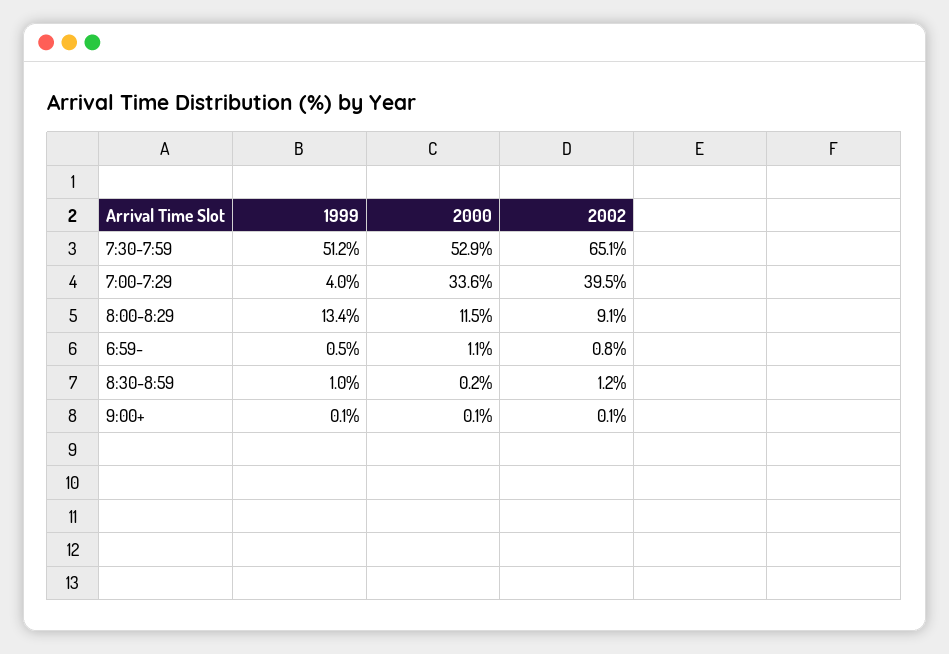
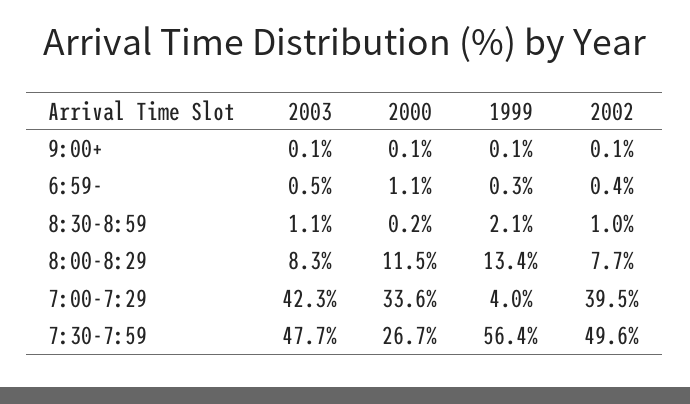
  {
    "1999": {
-     "7:30-7:59": 51.2,
+     "7:30-7:59": 56.4,
      "7:00-7:29": 4,
      "8:00-8:29": 13.4,
-     "6:59-": 0.5,
+     "6:59-": 0.3,
-     "8:30-8:59": 1,
+     "8:30-8:59": 2.1,
      "9:00+": 0.1
    },
    "2000": {
-     "7:30-7:59": 52.9,
+     "7:30-7:59": 26.7,
      "7:00-7:29": 33.6,
      "8:00-8:29": 11.5,
      "6:59-": 1.1,
      "8:30-8:59": 0.2,
      "9:00+": 0.1
    },
    "2002": {
-     "7:30-7:59": 65.1,
+     "7:30-7:59": 49.6,
      "7:00-7:29": 39.5,
-     "8:00-8:29": 9.1,
+     "8:00-8:29": 7.7,
-     "6:59-": 0.8,
+     "6:59-": 0.4,
-     "8:30-8:59": 1.2,
+     "8:30-8:59": 1,
      "9:00+": 0.1
-   }
+   },
+   "2003": {
+     "9:00+": 0.1,
+     "6:59-": 0.5,
+     "8:30-8:59": 1.1,
+     "8:00-8:29": 8.3,
+     "7:00-7:29": 42.3,
+     "7:30-7:59": 47.7
+   }
  }

